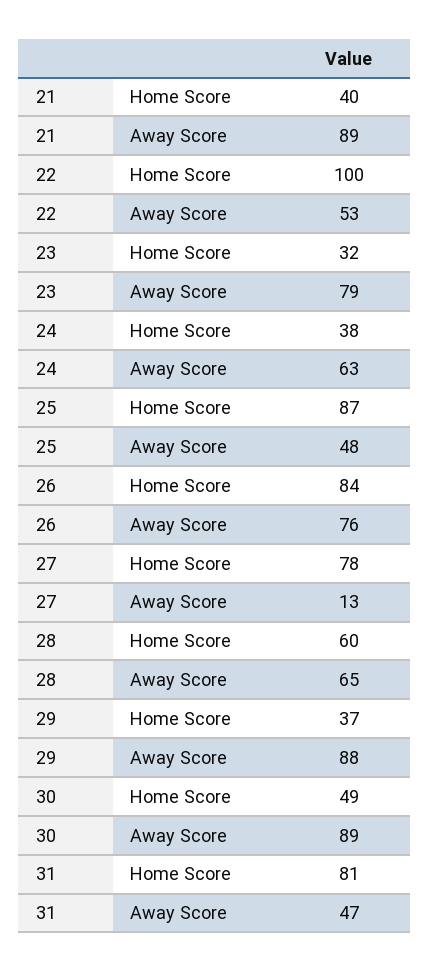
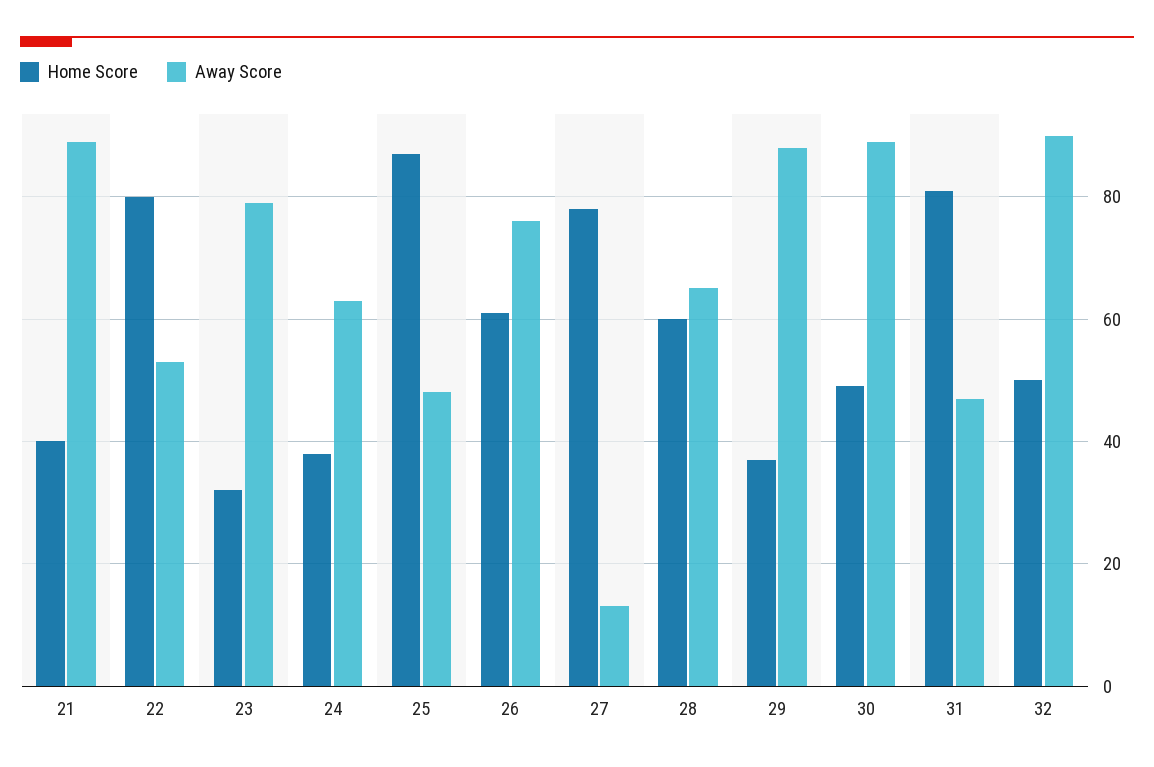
  {
    "Home Score": {
      "21": 40,
-     "22": 100,
+     "22": 80,
      "23": 32,
      "24": 38,
      "25": 87,
-     "26": 84,
+     "26": 60,
      "27": 78,
      "28": 60,
      "29": 37,
      "30": 49,
-     "31": 81
+     "31": 81,
+     "32": 50
    },
    "Away Score": {
      "21": 89,
      "22": 53,
      "23": 79,
      "24": 63,
      "25": 48,
      "26": 76,
      "27": 13,
      "28": 65,
      "29": 88,
      "30": 89,
-     "31": 47
+     "31": 47,
+     "32": 90
    }
  }

